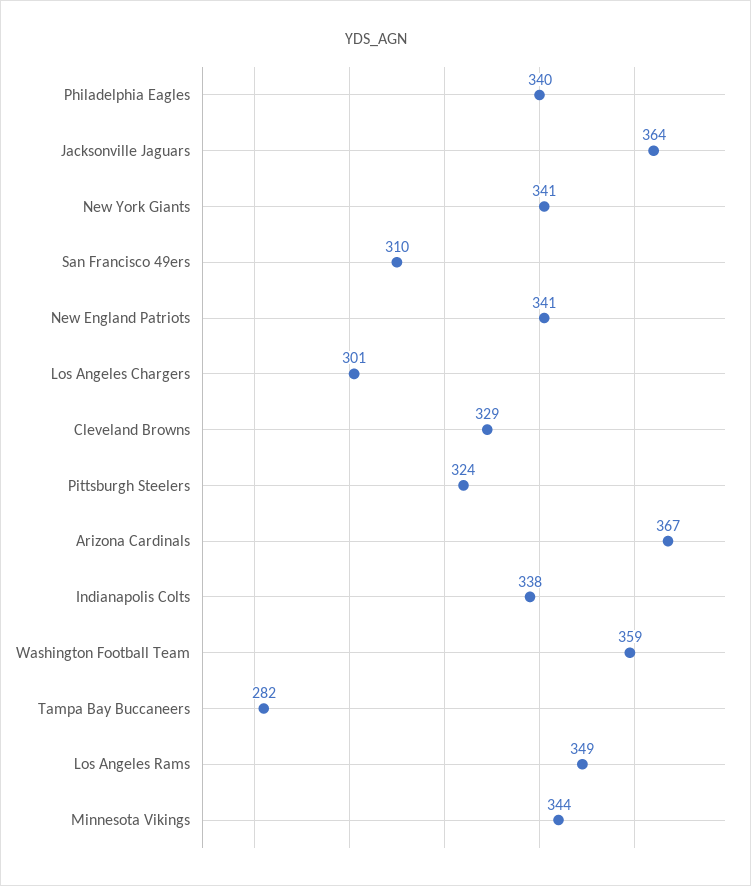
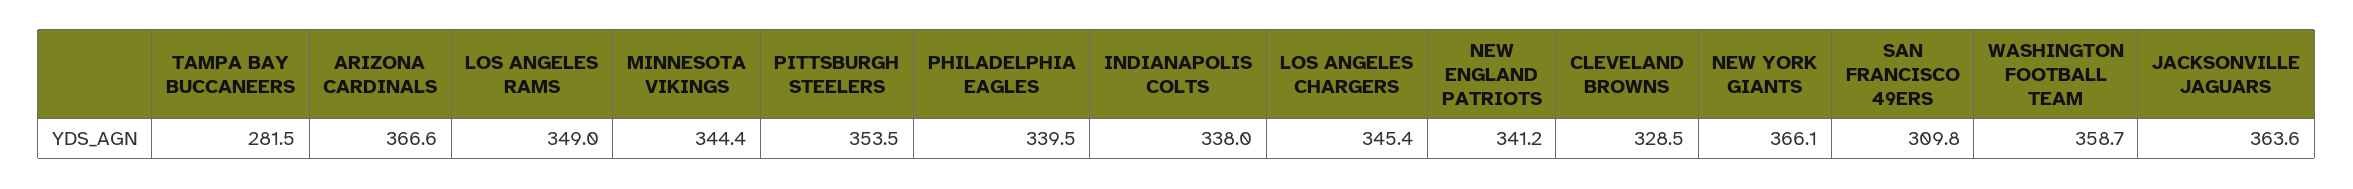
  {
    "Philadelphia Eagles": 339.5,
    "Jacksonville Jaguars": 363.6,
-   "New York Giants": 341,
+   "New York Giants": 366.1,
    "San Francisco 49ers": 309.8,
    "New England Patriots": 341.2,
-   "Los Angeles Chargers": 301,
+   "Los Angeles Chargers": 345.4,
    "Cleveland Browns": 328.5,
-   "Pittsburgh Steelers": 324,
+   "Pittsburgh Steelers": 353.5,
    "Arizona Cardinals": 366.6,
    "Indianapolis Colts": 338,
    "Washington Football Team": 358.7,
    "Tampa Bay Buccaneers": 281.5,
    "Los Angeles Rams": 349,
    "Minnesota Vikings": 344.4
  }

